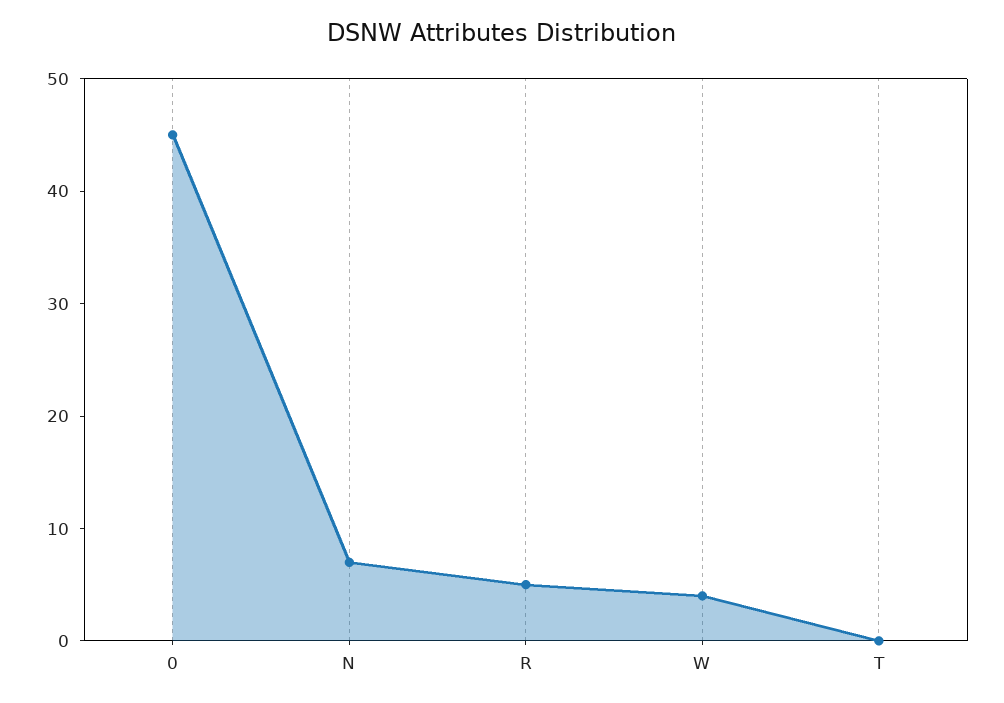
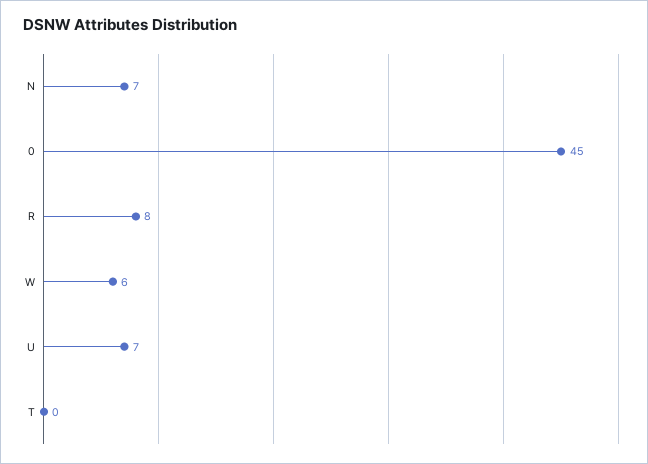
  {
    "0": 45,
    "N": 7,
-   "R": 5,
+   "R": 8,
-   "W": 4,
+   "W": 6,
-   "T": 0
+   "T": 0,
+   "U": 7
  }

